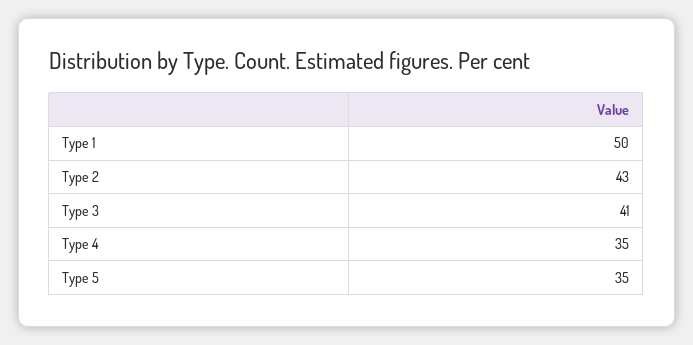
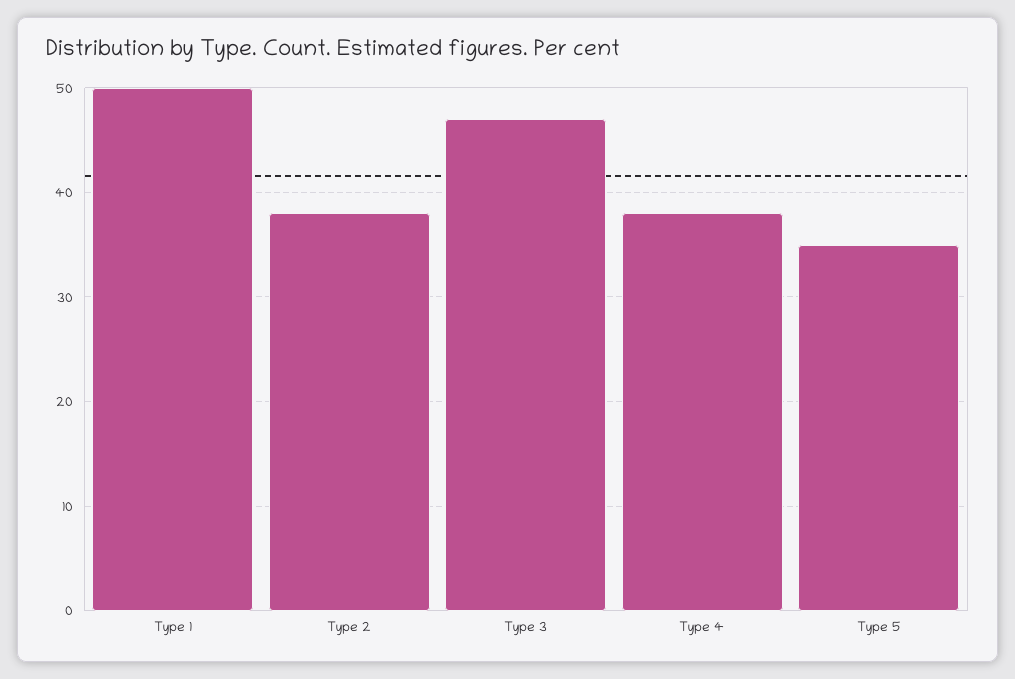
  {
    "Type 1": 50,
-   "Type 2": 43,
+   "Type 2": 38,
-   "Type 3": 41,
+   "Type 3": 47,
-   "Type 4": 35,
+   "Type 4": 38,
    "Type 5": 35
  }

